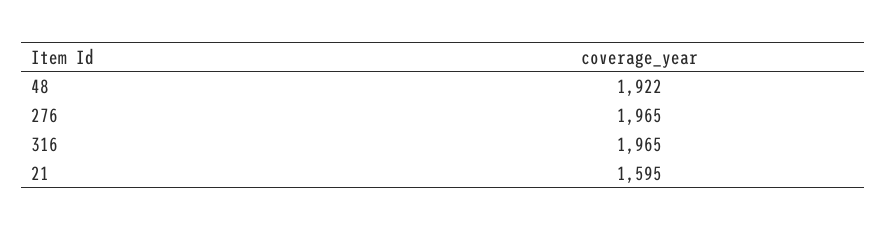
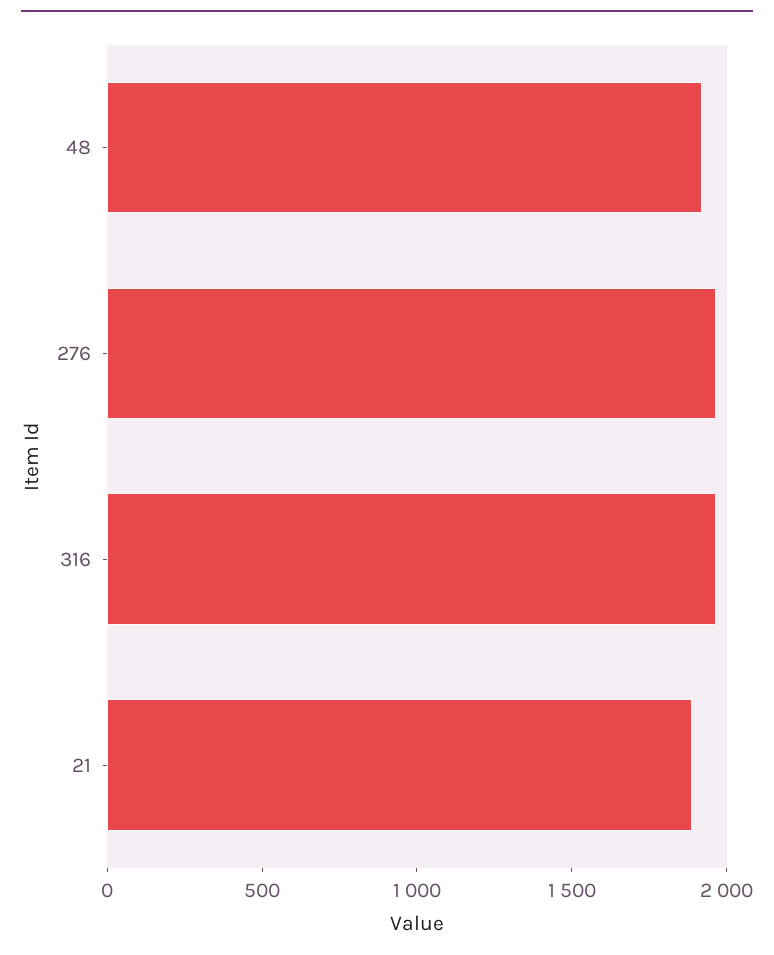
  {
    "48": 1922,
    "276": 1965,
    "316": 1965,
-   "21": 1595
+   "21": 1900
  }

